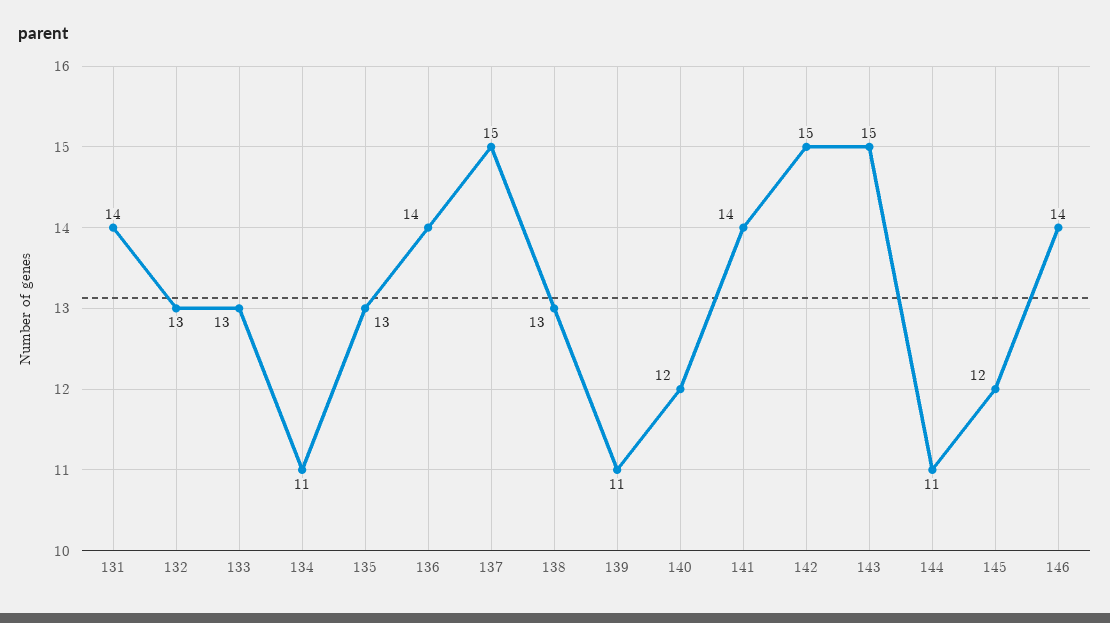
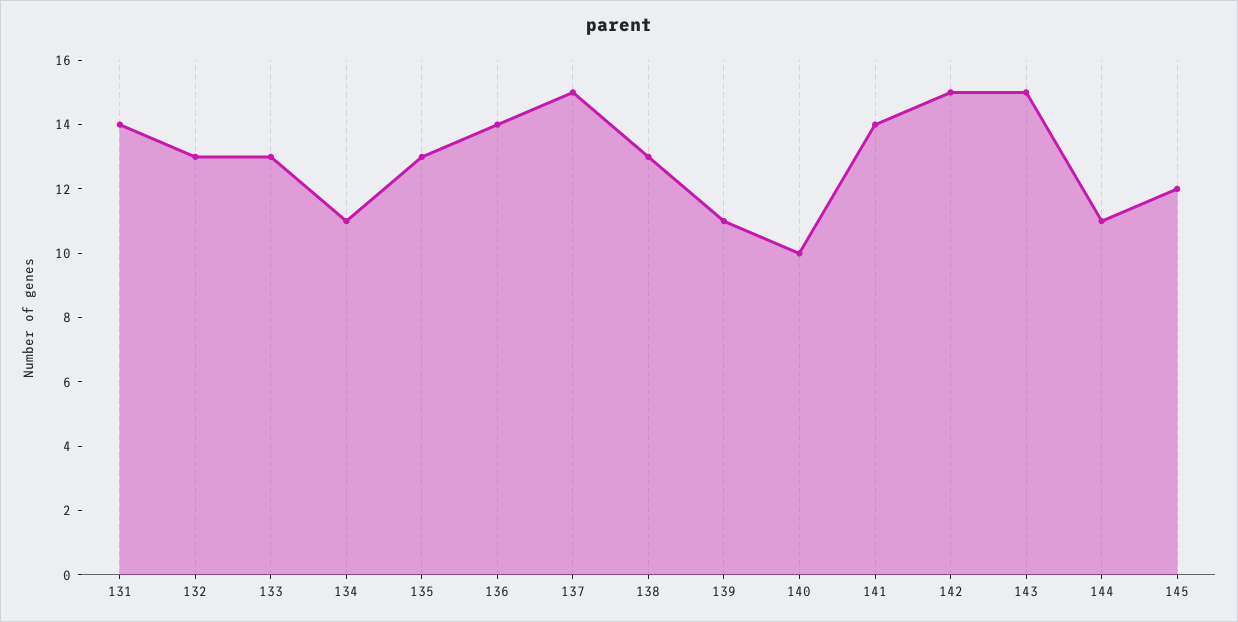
  {
    "131": 14,
    "132": 13,
    "133": 13,
    "134": 11,
    "135": 13,
    "136": 14,
    "137": 15,
    "138": 13,
    "139": 11,
-   "140": 12,
+   "140": 10,
    "141": 14,
    "142": 15,
    "143": 15,
    "144": 11,
-   "145": 12,
+   "145": 12
-   "146": 14
  }

